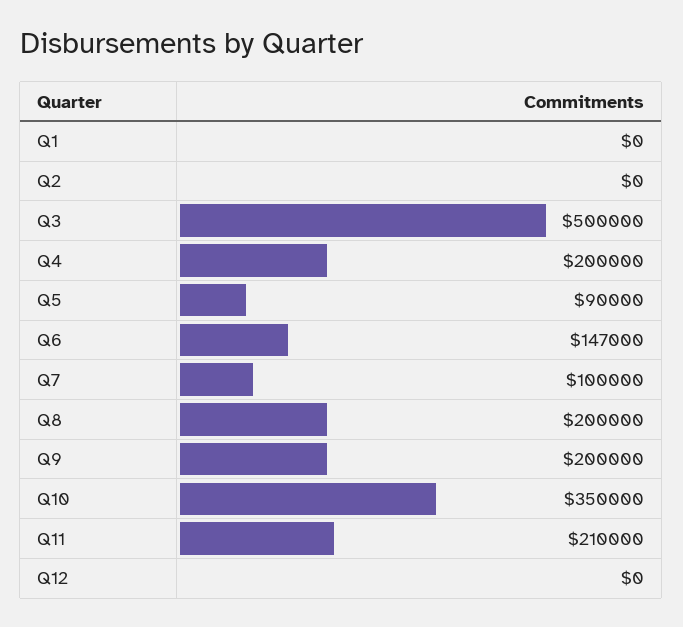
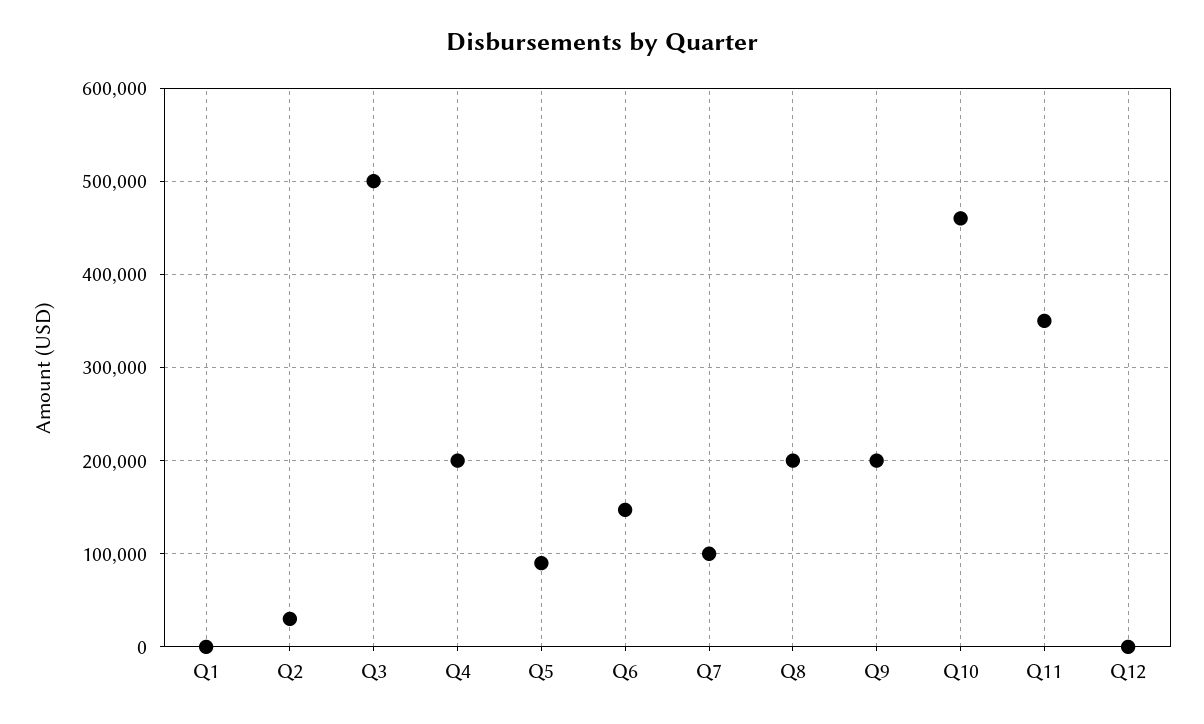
  {
    "Q1": 0,
-   "Q2": 0,
+   "Q2": 30000,
    "Q3": 500000,
    "Q4": 200000,
    "Q5": 90000,
    "Q6": 147000,
    "Q7": 100000,
    "Q8": 200000,
    "Q9": 200000,
-   "Q10": 350000,
+   "Q10": 460000,
-   "Q11": 210000,
+   "Q11": 350000,
    "Q12": 0
  }

